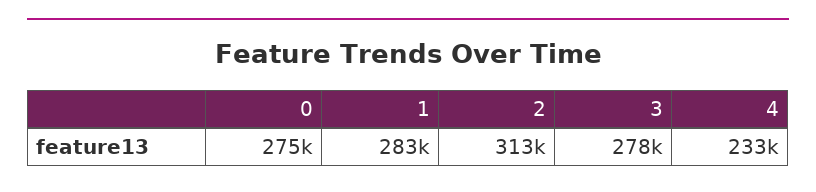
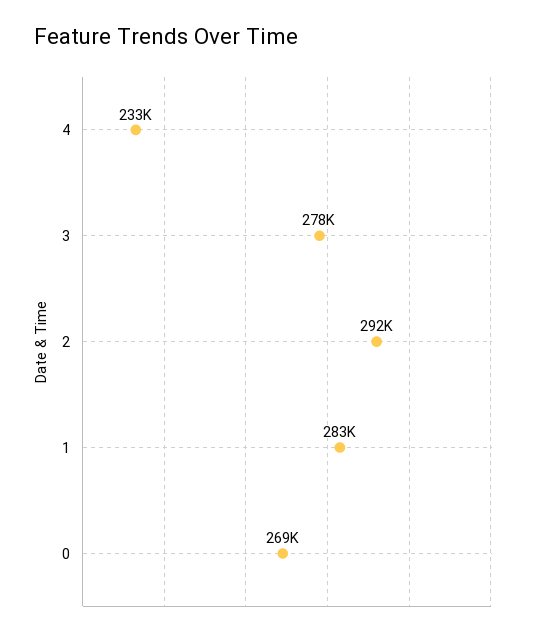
  {
-   "0": 275000,
+   "0": 269000,
    "1": 283000,
-   "2": 313000,
+   "2": 292000,
    "3": 278000,
    "4": 233000
  }

